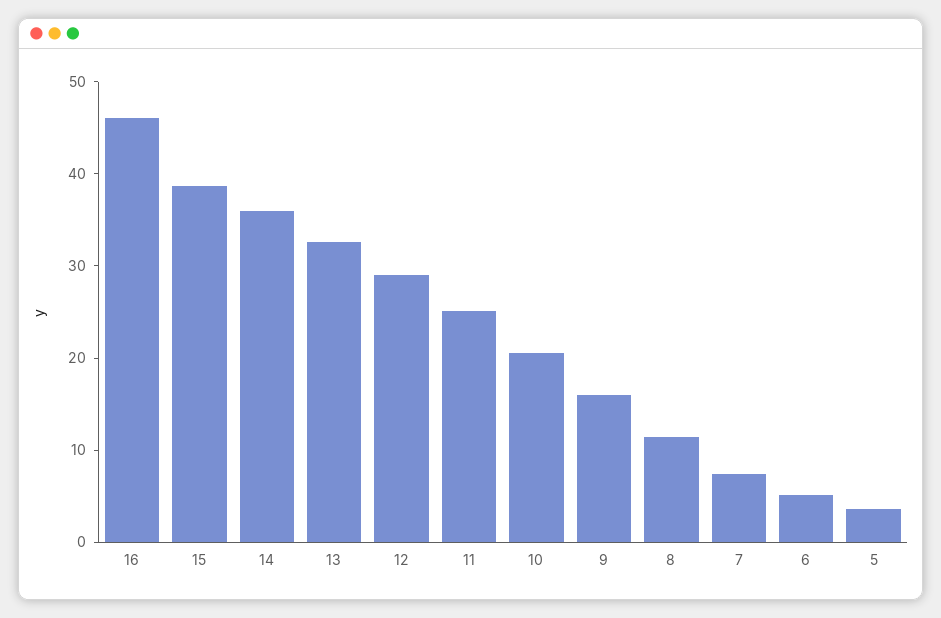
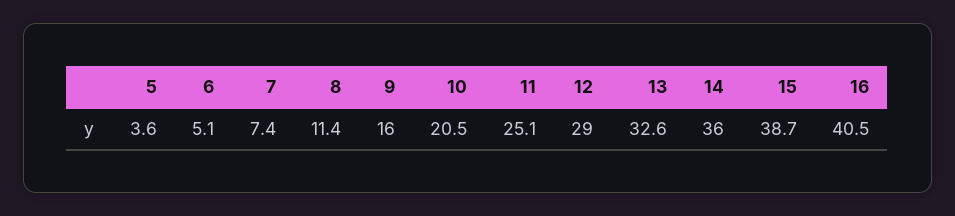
  {
-   "16": 46,
+   "16": 40.5,
    "15": 38.7,
    "14": 36,
    "13": 32.6,
    "12": 29,
    "11": 25.1,
    "10": 20.5,
    "9": 16,
    "8": 11.4,
    "7": 7.4,
    "6": 5.1,
    "5": 3.6
  }

